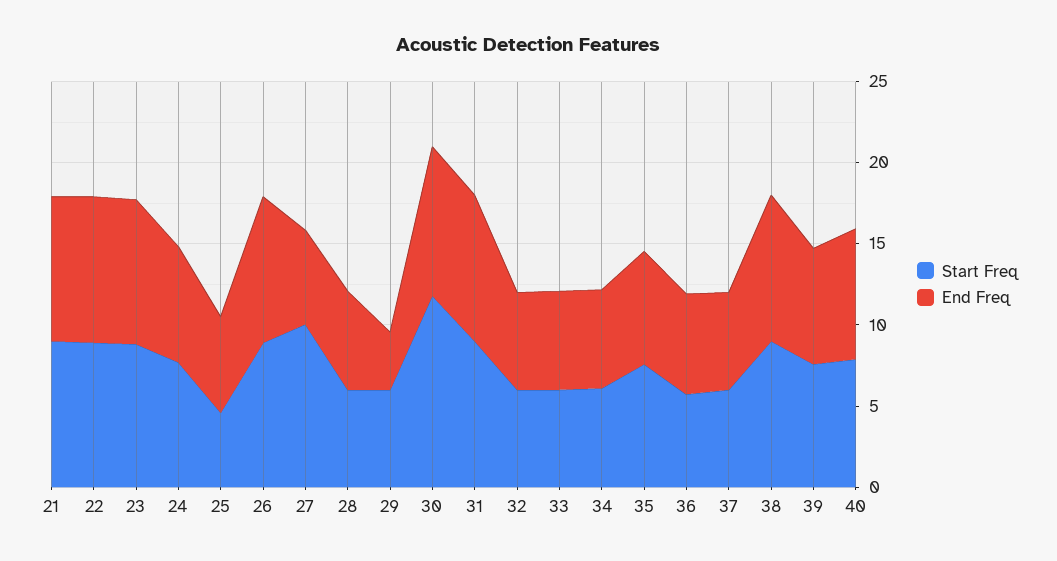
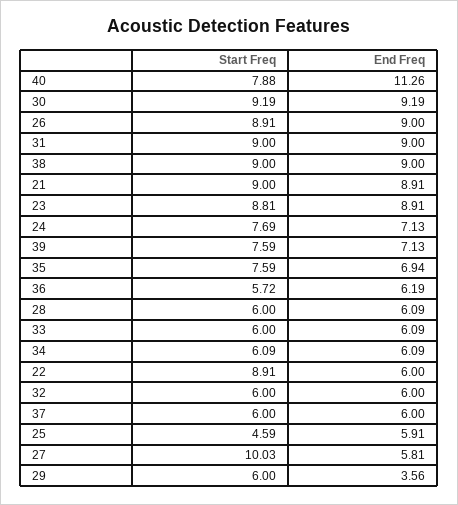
  {
    "Start Freq": {
      "21": 9,
      "22": 8.91,
      "23": 8.81,
      "24": 7.69,
      "25": 4.59,
      "26": 8.91,
      "27": 10.03,
      "28": 6,
      "29": 6,
-     "30": 12,
+     "30": 9.19,
      "31": 9,
      "32": 6,
      "33": 6,
      "34": 6.09,
      "35": 7.59,
      "36": 5.72,
      "37": 6,
      "38": 9,
      "39": 7.59,
      "40": 7.88
    },
    "End Freq": {
      "21": 8.91,
-     "22": 9,
+     "22": 6,
      "23": 8.91,
      "24": 7.13,
      "25": 5.91,
      "26": 9,
      "27": 5.81,
      "28": 6.09,
      "29": 3.56,
      "30": 9.19,
      "31": 9,
      "32": 6,
      "33": 6.09,
      "34": 6.09,
      "35": 6.94,
      "36": 6.19,
      "37": 6,
      "38": 9,
      "39": 7.13,
-     "40": 8
+     "40": 11.26
    }
  }

